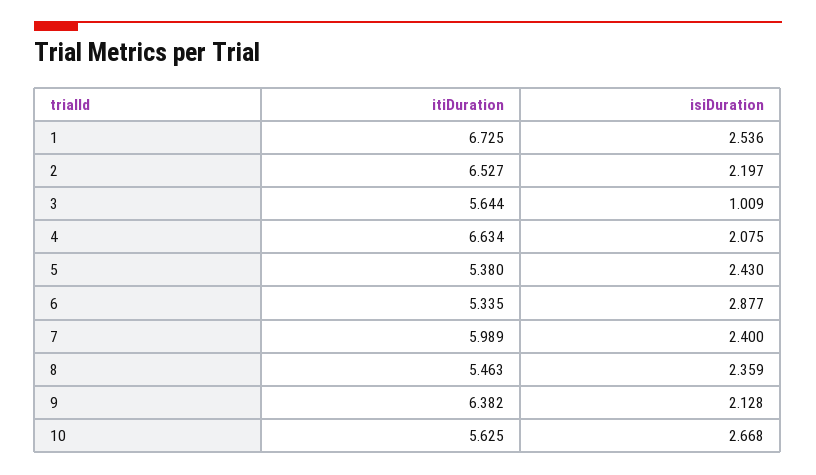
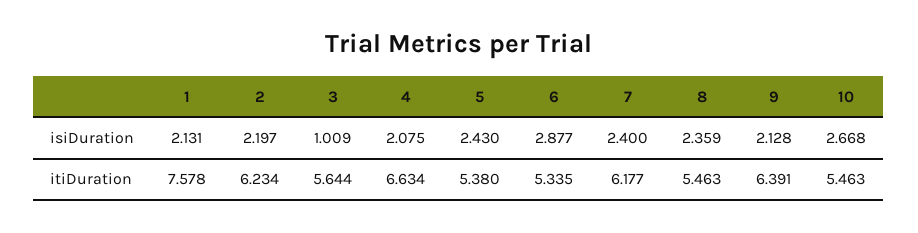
  {
    "itiDuration": {
-     "1": 6.725,
+     "1": 7.578,
-     "2": 6.527,
+     "2": 6.234,
      "3": 5.644,
      "4": 6.634,
      "5": 5.38,
      "6": 5.335,
-     "7": 5.989,
+     "7": 6.177,
      "8": 5.463,
-     "9": 6.382,
+     "9": 6.391,
-     "10": 5.625
+     "10": 5.463
    },
    "isiDuration": {
-     "1": 2.536,
+     "1": 2.131,
      "2": 2.197,
      "3": 1.009,
      "4": 2.075,
      "5": 2.43,
      "6": 2.877,
      "7": 2.4,
      "8": 2.359,
      "9": 2.128,
      "10": 2.668
    }
  }

